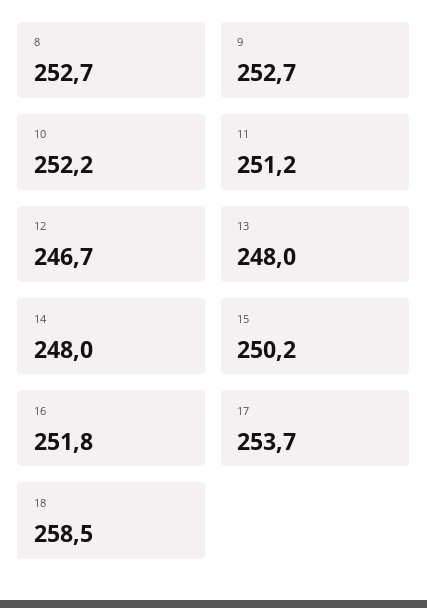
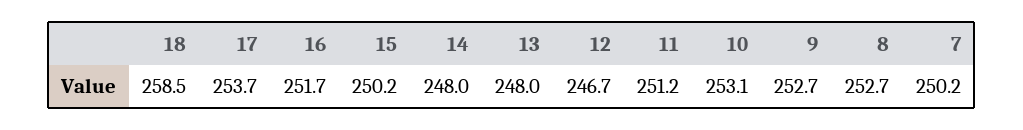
  {
    "8": 252.7,
    "9": 252.7,
-   "10": 252.2,
+   "10": 253.1,
    "11": 251.2,
    "12": 246.7,
    "13": 248,
    "14": 248,
    "15": 250.2,
-   "16": 251.8,
+   "16": 251.7,
    "17": 253.7,
-   "18": 258.5
+   "18": 258.5,
+   "7": 250.2
  }

